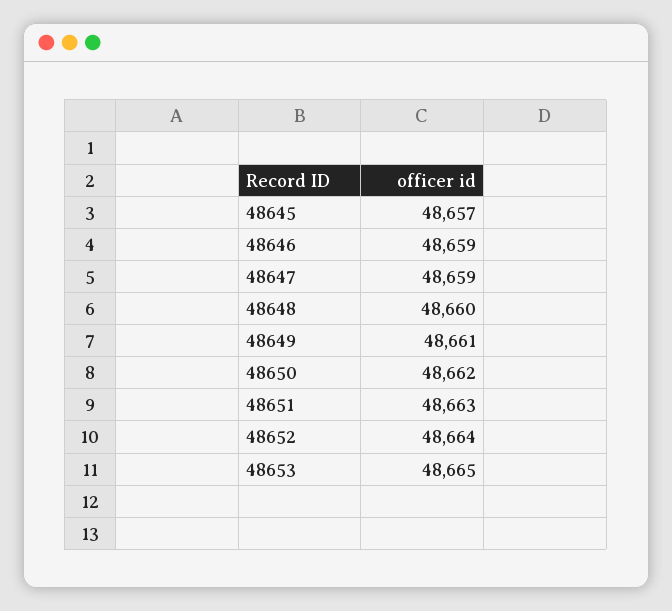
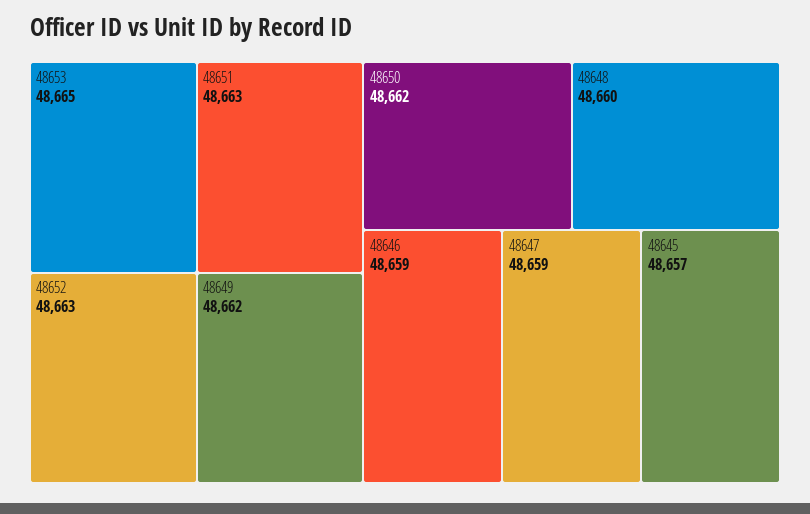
  {
    "48645": 48657,
    "48646": 48659,
    "48647": 48659,
    "48648": 48660,
-   "48649": 48661,
+   "48649": 48662,
    "48650": 48662,
    "48651": 48663,
-   "48652": 48664,
+   "48652": 48663,
    "48653": 48665
  }

